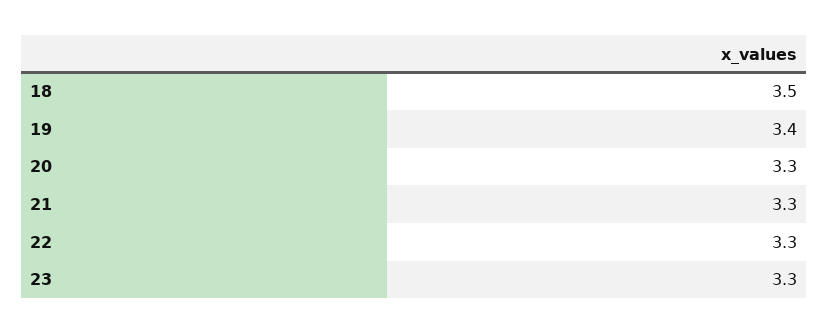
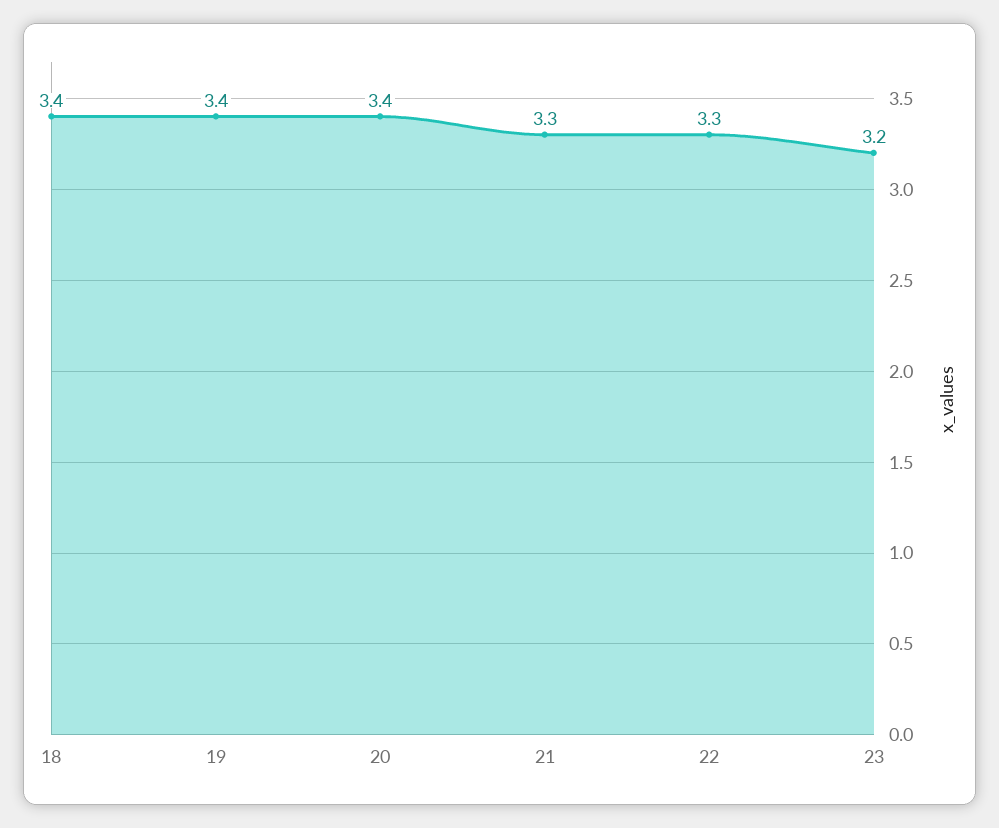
  {
-   "18": 3.5,
+   "18": 3.4,
    "19": 3.4,
-   "20": 3.3,
+   "20": 3.4,
    "21": 3.3,
    "22": 3.3,
-   "23": 3.3
+   "23": 3.2
  }

